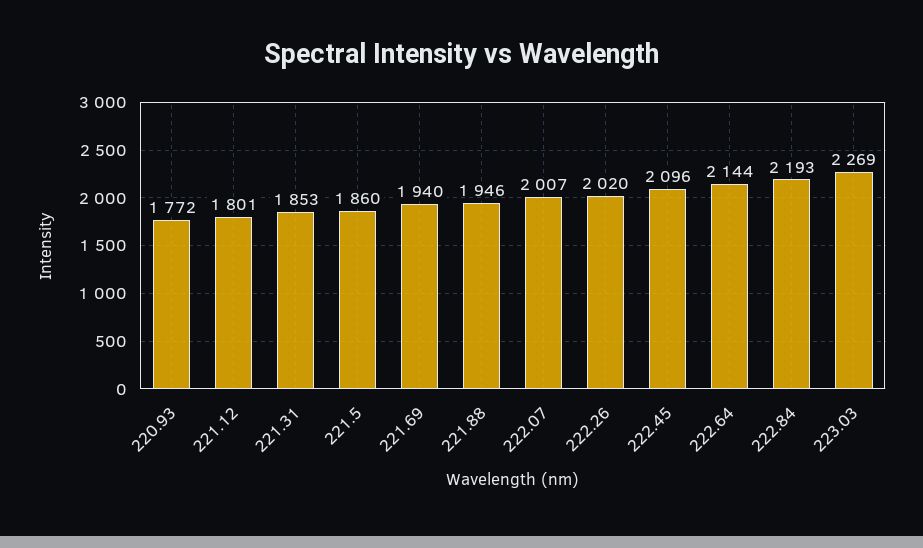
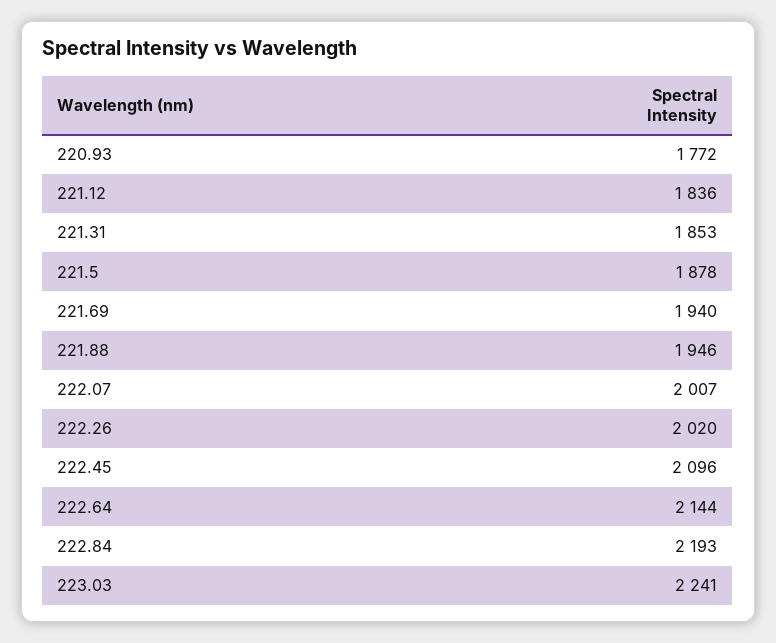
  {
    "220.93": 1772,
-   "221.12": 1801,
+   "221.12": 1836,
    "221.31": 1853,
-   "221.5": 1860,
+   "221.5": 1878,
    "221.69": 1940,
    "221.88": 1946,
    "222.07": 2007,
    "222.26": 2020,
    "222.45": 2096,
    "222.64": 2144,
    "222.84": 2193,
-   "223.03": 2269
+   "223.03": 2241
  }

